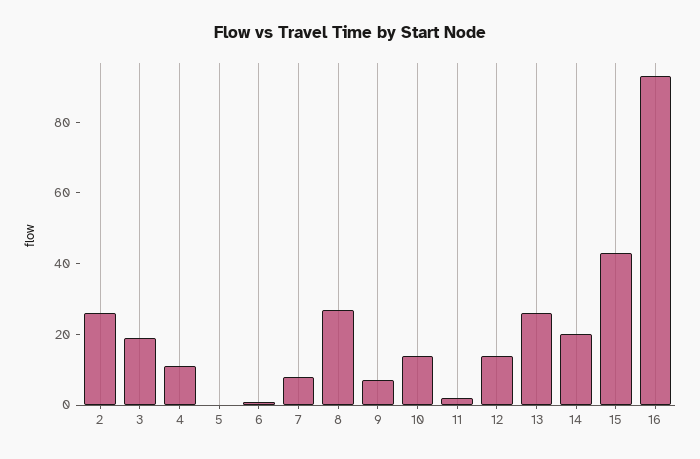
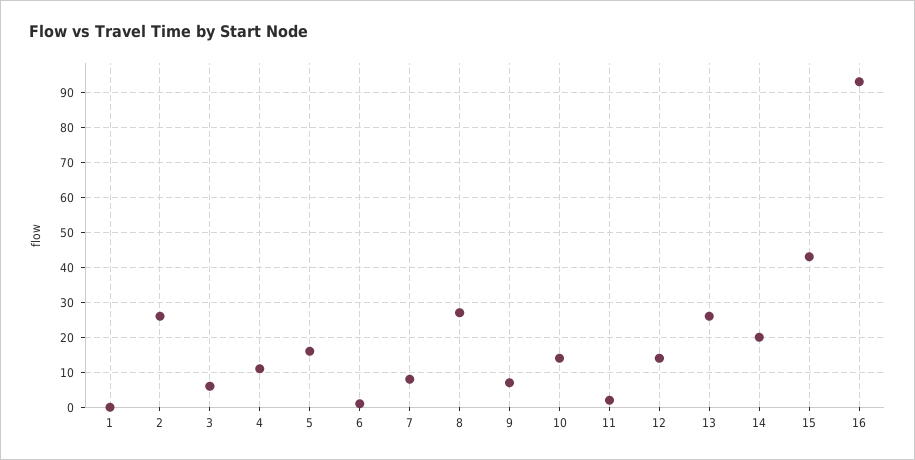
  {
    "2": 25,
-   "3": 20,
+   "3": 5,
    "4": 10,
-   "5": 0,
+   "5": 15,
    "6": 0,
    "7": 10,
    "8": 25,
    "9": 5,
    "10": 15,
    "11": 0,
    "12": 15,
    "13": 25,
    "14": 20,
    "15": 45,
-   "16": 95
+   "16": 95,
+   "1": 0
  }

